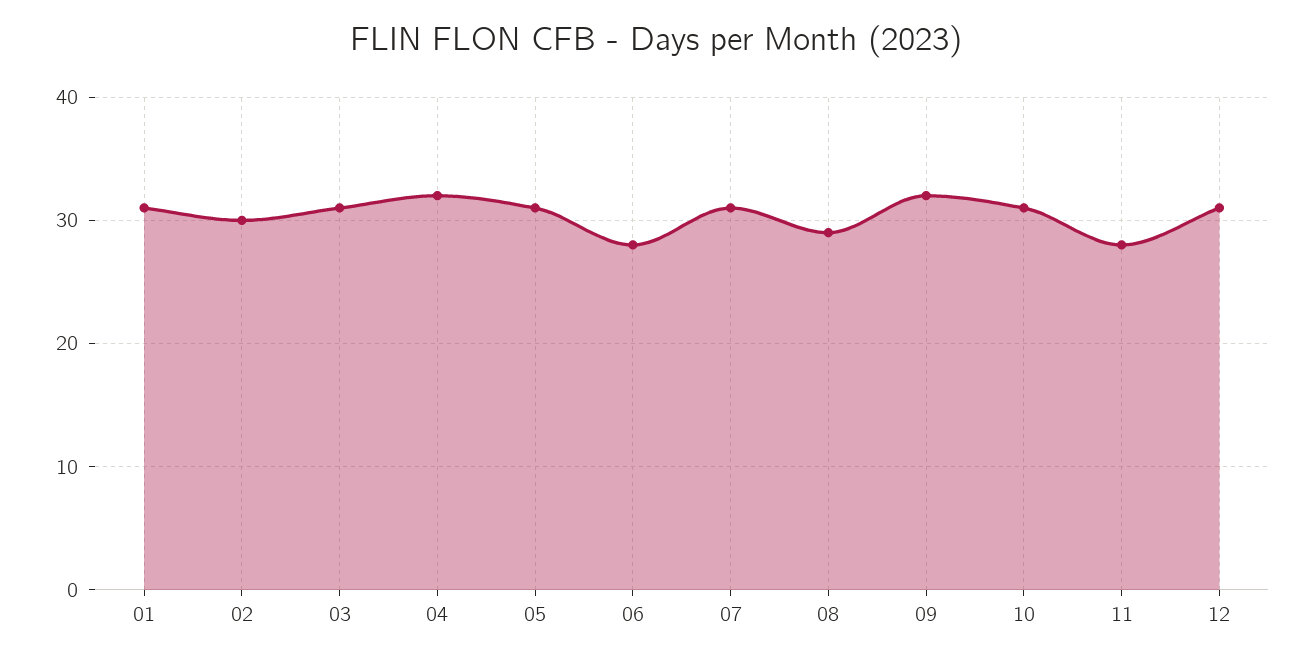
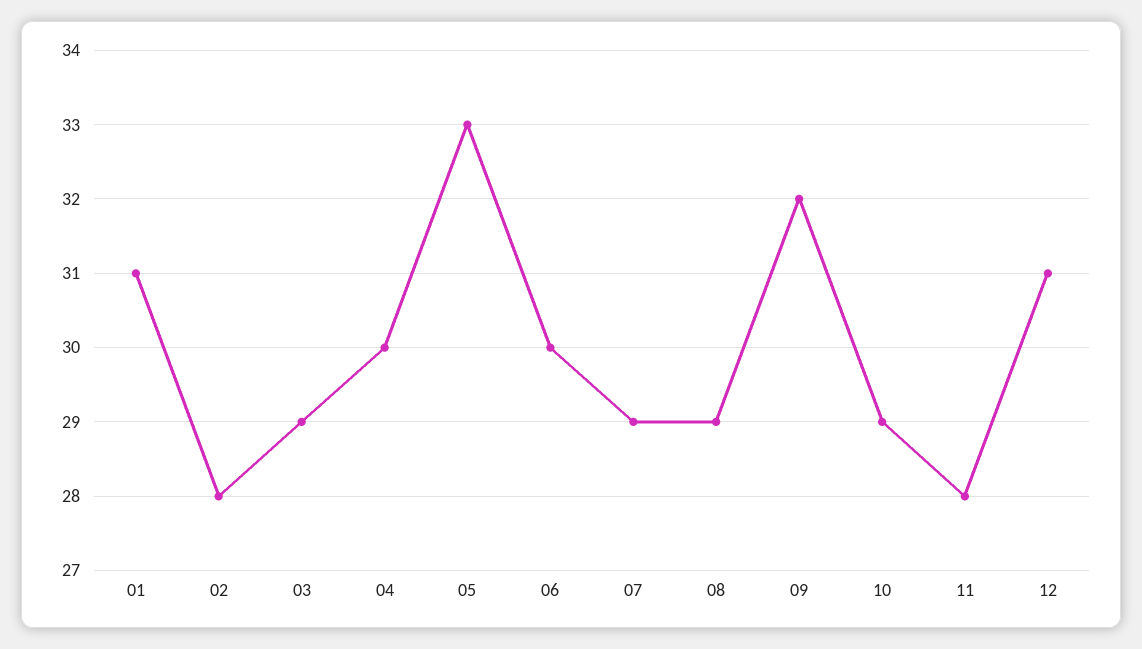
  {
    "01": 31,
-   "02": 30,
+   "02": 28,
-   "03": 31,
+   "03": 29,
-   "04": 32,
+   "04": 30,
-   "05": 31,
+   "05": 33,
-   "06": 28,
+   "06": 30,
-   "07": 31,
+   "07": 29,
    "08": 29,
    "09": 32,
-   "10": 31,
+   "10": 29,
    "11": 28,
    "12": 31
  }

